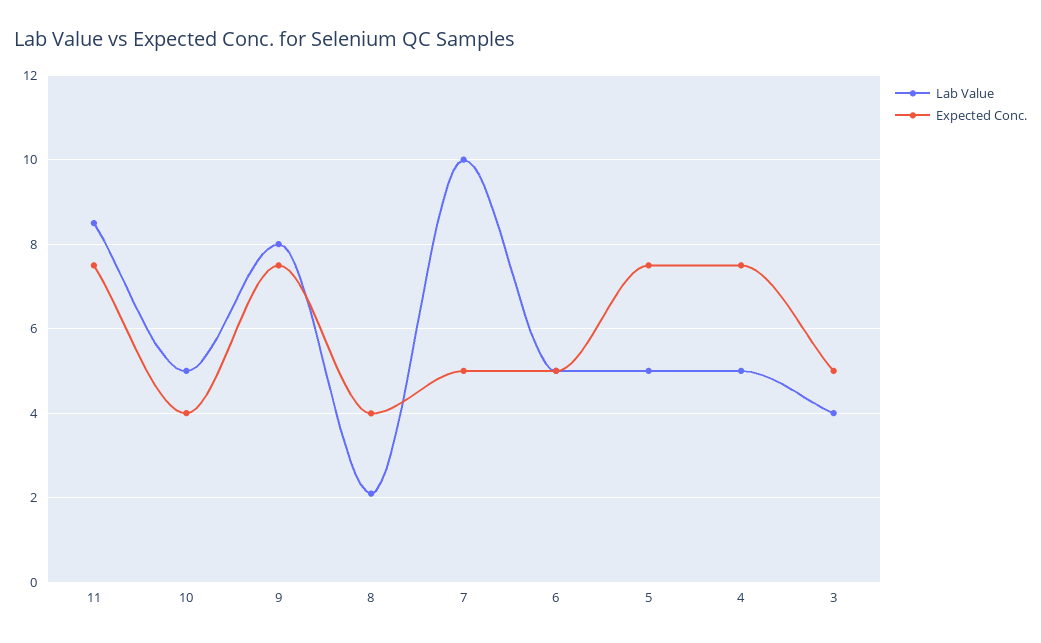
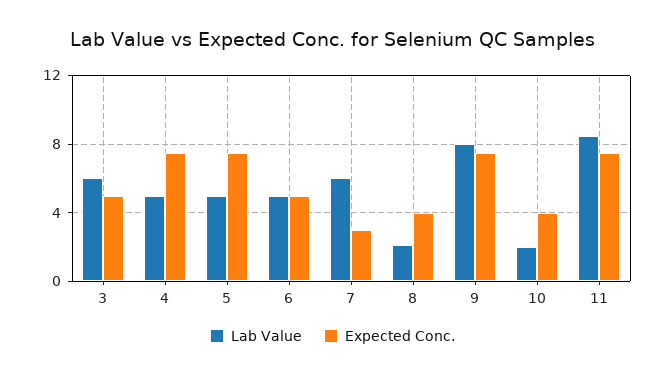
  {
    "Lab Value": {
      "11": 8.6,
-     "10": 5,
+     "10": 2,
      "9": 8,
      "8": 2.2,
-     "7": 10,
+     "7": 6,
      "6": 5,
      "5": 5,
      "4": 5,
-     "3": 4
+     "3": 6
    },
    "Expected Conc.": {
      "11": 7.6,
      "10": 4,
      "9": 7.6,
      "8": 4,
-     "7": 5,
+     "7": 3,
      "6": 5,
      "5": 7.6,
      "4": 7.6,
      "3": 5
    }
  }

